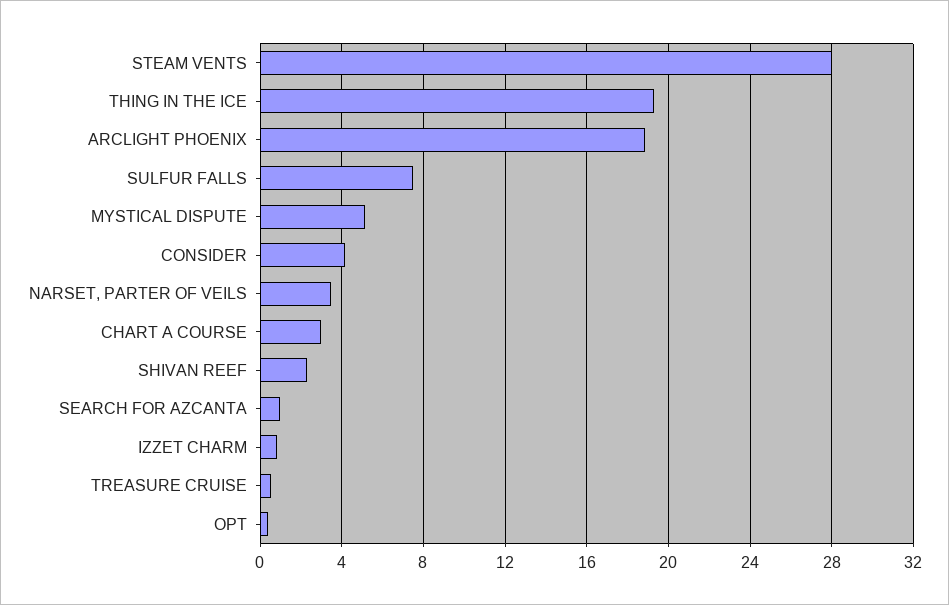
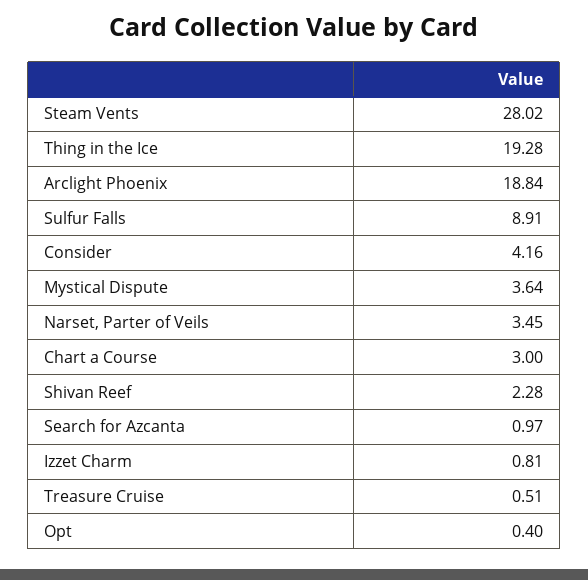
  {
    "STEAM VENTS": 28.02,
    "THING IN THE ICE": 19.28,
    "ARCLIGHT PHOENIX": 18.84,
-   "SULFUR FALLS": 7.5,
+   "SULFUR FALLS": 8.91,
-   "MYSTICAL DISPUTE": 5,
+   "MYSTICAL DISPUTE": 3.64,
    "CONSIDER": 4.16,
    "NARSET, PARTER OF VEILS": 3.45,
    "CHART A COURSE": 3,
    "SHIVAN REEF": 2.28,
    "SEARCH FOR AZCANTA": 0.97,
    "IZZET CHARM": 0.81,
    "TREASURE CRUISE": 0.51,
    "OPT": 0.4
  }

